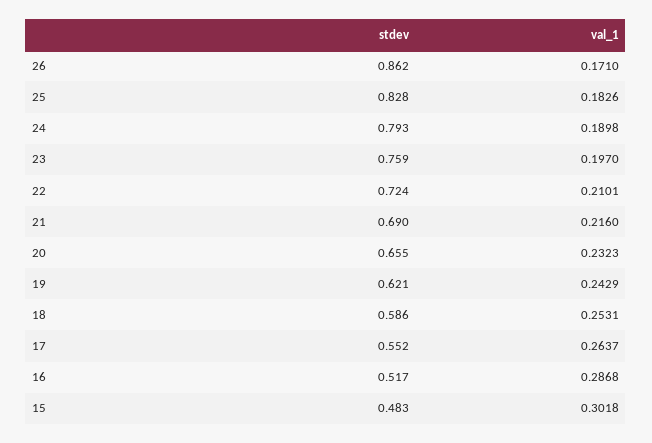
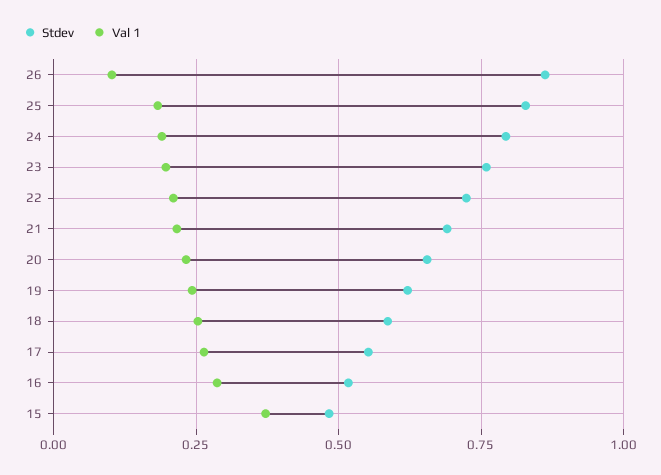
  {
    "stdev": {
      "26": 0.862,
      "25": 0.828,
      "24": 0.793,
      "23": 0.759,
      "22": 0.724,
      "21": 0.69,
      "20": 0.655,
      "19": 0.621,
      "18": 0.586,
      "17": 0.552,
      "16": 0.517,
      "15": 0.483
    },
    "val_1": {
-     "26": 0.171,
+     "26": 0.1,
      "25": 0.1826,
      "24": 0.1898,
      "23": 0.197,
      "22": 0.2101,
      "21": 0.216,
      "20": 0.2323,
      "19": 0.2429,
      "18": 0.2531,
      "17": 0.2637,
      "16": 0.2868,
-     "15": 0.3018
+     "15": 0.375
    }
  }

